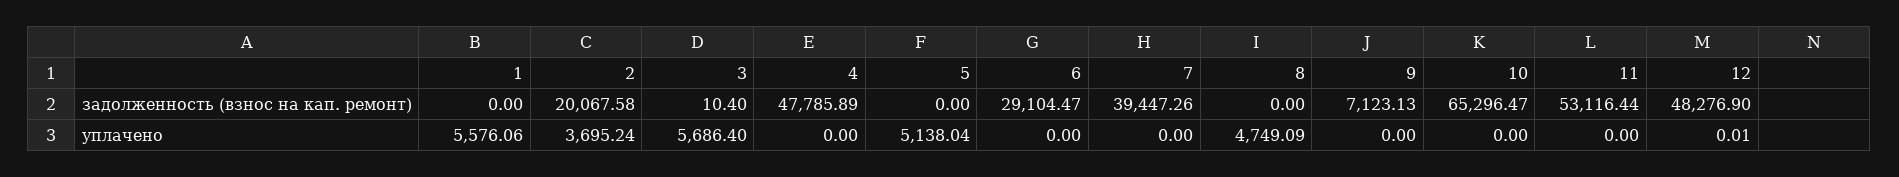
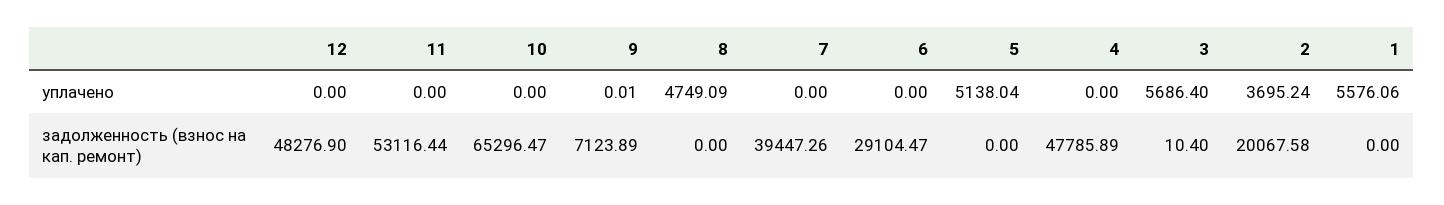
  {
    "1": {
      "задолженность (взнос на кап. ремонт)": 0,
      "уплачено": 5576.06
    },
    "2": {
      "задолженность (взнос на кап. ремонт)": 20067.58,
      "уплачено": 3695.24
    },
    "3": {
      "задолженность (взнос на кап. ремонт)": 10.4,
      "уплачено": 5686.4
    },
    "4": {
      "задолженность (взнос на кап. ремонт)": 47785.89,
      "уплачено": 0
    },
    "5": {
      "задолженность (взнос на кап. ремонт)": 0,
      "уплачено": 5138.04
    },
    "6": {
      "задолженность (взнос на кап. ремонт)": 29104.47,
      "уплачено": 0
    },
    "7": {
      "задолженность (взнос на кап. ремонт)": 39447.26,
      "уплачено": 0
    },
    "8": {
      "задолженность (взнос на кап. ремонт)": 0,
      "уплачено": 4749.09
    },
    "9": {
-     "задолженность (взнос на кап. ремонт)": 7123.13,
+     "задолженность (взнос на кап. ремонт)": 7123.89,
-     "уплачено": 0
+     "уплачено": 0.01
    },
    "10": {
      "задолженность (взнос на кап. ремонт)": 65296.47,
      "уплачено": 0
    },
    "11": {
      "задолженность (взнос на кап. ремонт)": 53116.44,
      "уплачено": 0
    },
    "12": {
      "задолженность (взнос на кап. ремонт)": 48276.9,
-     "уплачено": 0.01
+     "уплачено": 0
    }
  }

